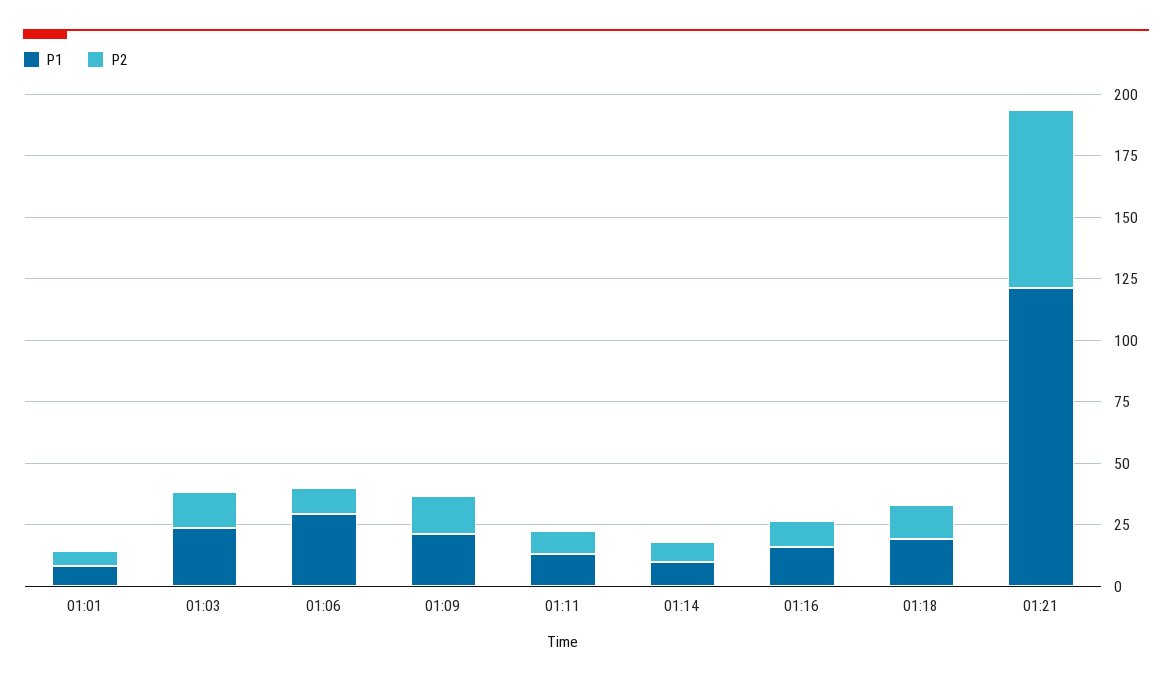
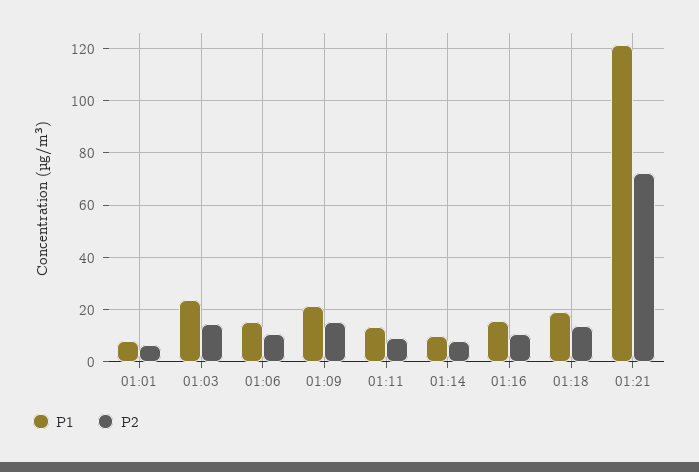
  {
    "P1": {
      "01:01": 7.5,
      "01:03": 25,
-     "01:06": 30,
+     "01:06": 15,
      "01:09": 22.5,
      "01:11": 12.5,
      "01:14": 10,
      "01:16": 15,
      "01:18": 20,
      "01:21": 120
    },
    "P2": {
      "01:01": 7.5,
      "01:03": 15,
      "01:06": 10,
      "01:09": 15,
      "01:11": 10,
      "01:14": 7.5,
      "01:16": 10,
      "01:18": 15,
      "01:21": 72.5
    }
  }

